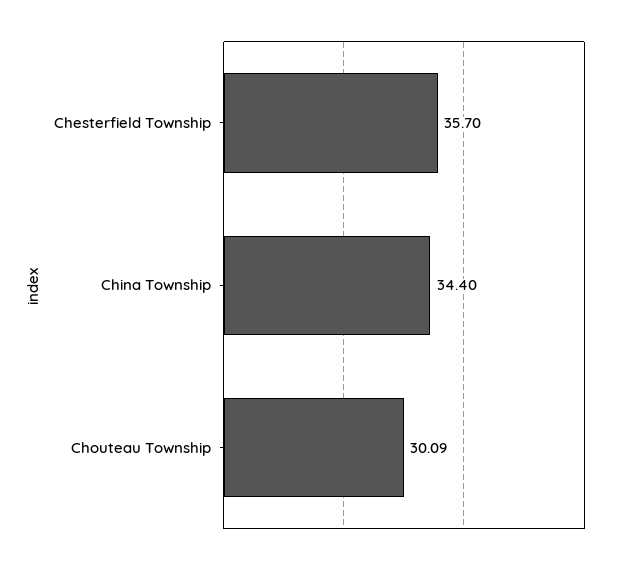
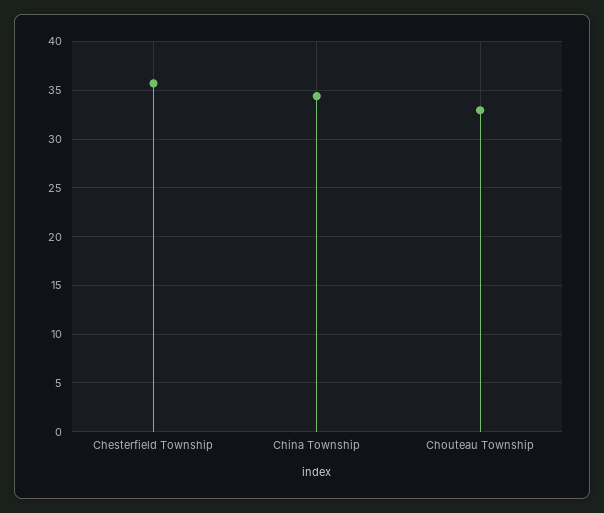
  {
    "Chesterfield Township": 35.7,
    "China Township": 34.4,
-   "Chouteau Township": 30.09
+   "Chouteau Township": 33
  }

